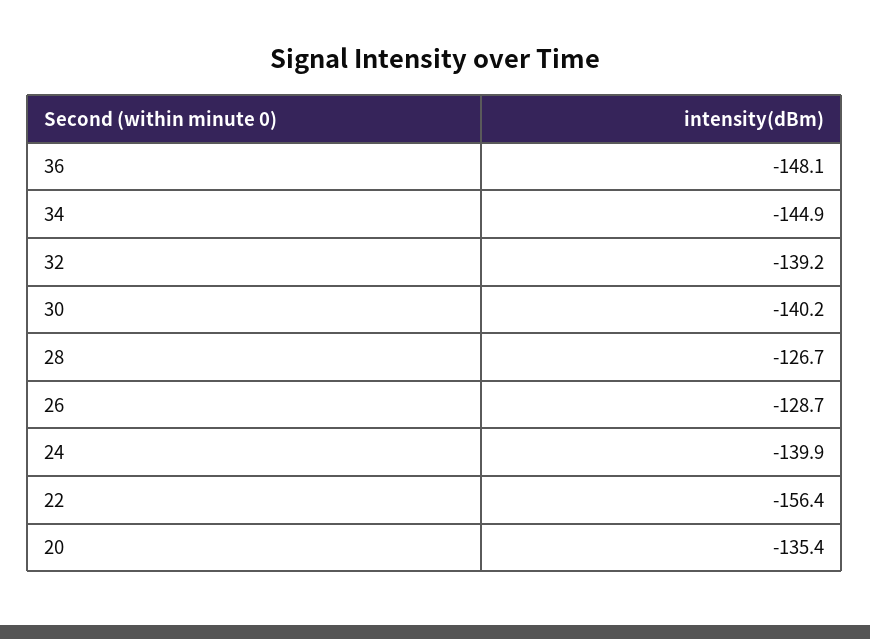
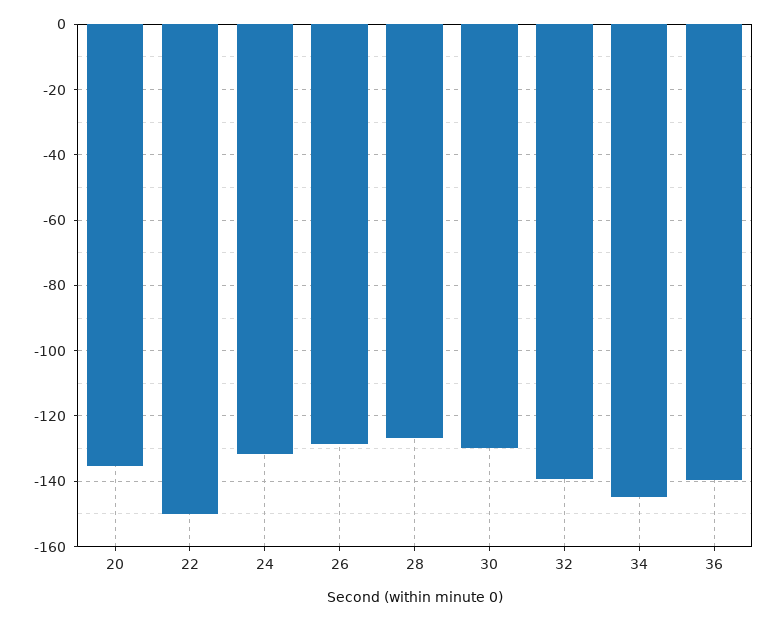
  {
-   "36": -148.1,
+   "36": -140,
    "34": -144.9,
    "32": -139.2,
-   "30": -140.2,
+   "30": -130,
    "28": -126.7,
    "26": -128.7,
-   "24": -139.9,
+   "24": -132,
-   "22": -156.4,
+   "22": -150,
    "20": -135.4
  }

